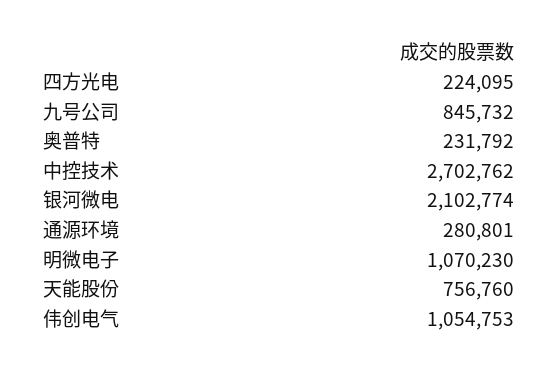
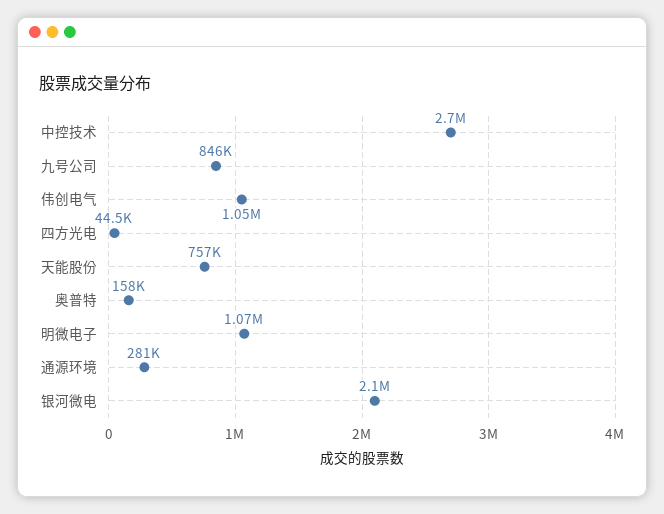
  {
-   "四方光电": 224095,
+   "四方光电": 44500,
    "九号公司": 845732,
-   "奥普特": 231792,
+   "奥普特": 158000,
    "中控技术": 2702762,
    "银河微电": 2102774,
    "通源环境": 280801,
    "明微电子": 1070230,
    "天能股份": 756760,
    "伟创电气": 1054753
  }

